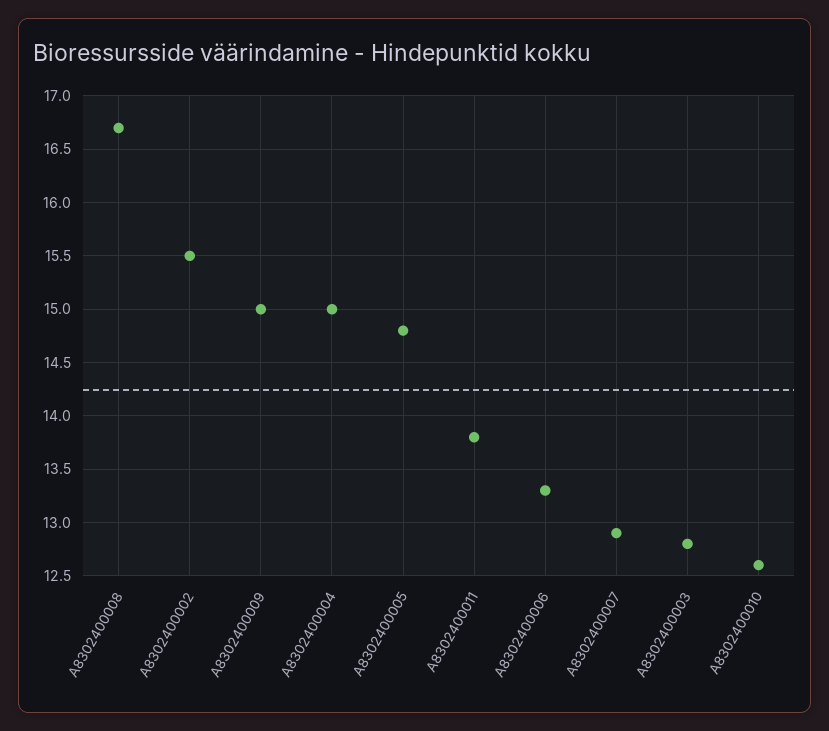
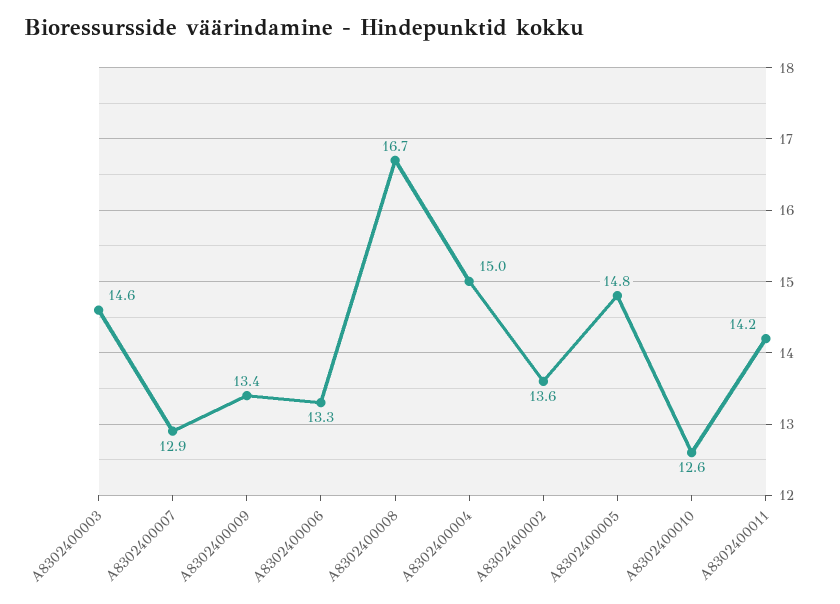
  {
    "A8302400008": 16.7,
-   "A8302400002": 15.5,
+   "A8302400002": 13.6,
-   "A8302400009": 15,
+   "A8302400009": 13.4,
    "A8302400004": 15,
    "A8302400005": 14.8,
-   "A8302400011": 13.8,
+   "A8302400011": 14.2,
    "A8302400006": 13.3,
    "A8302400007": 12.9,
-   "A8302400003": 12.8,
+   "A8302400003": 14.6,
    "A8302400010": 12.6
  }

